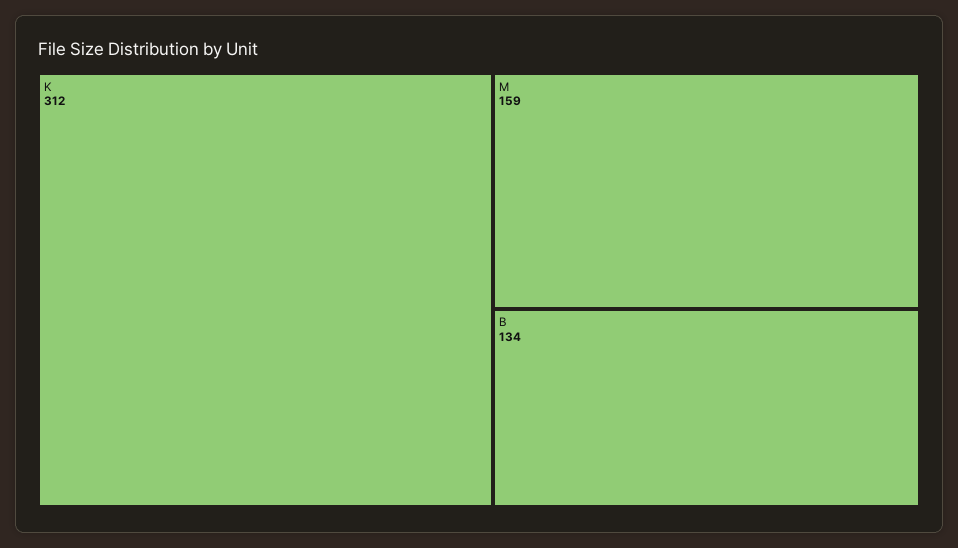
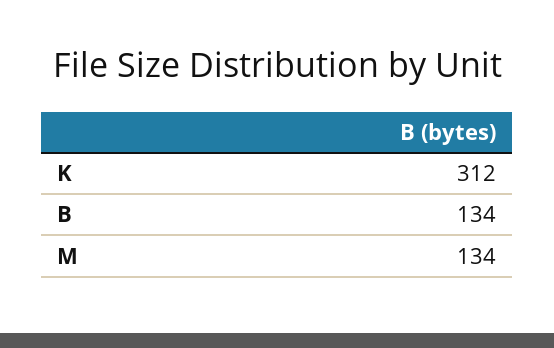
  {
    "K": 312,
-   "M": 159,
+   "M": 134,
    "B": 134
  }

